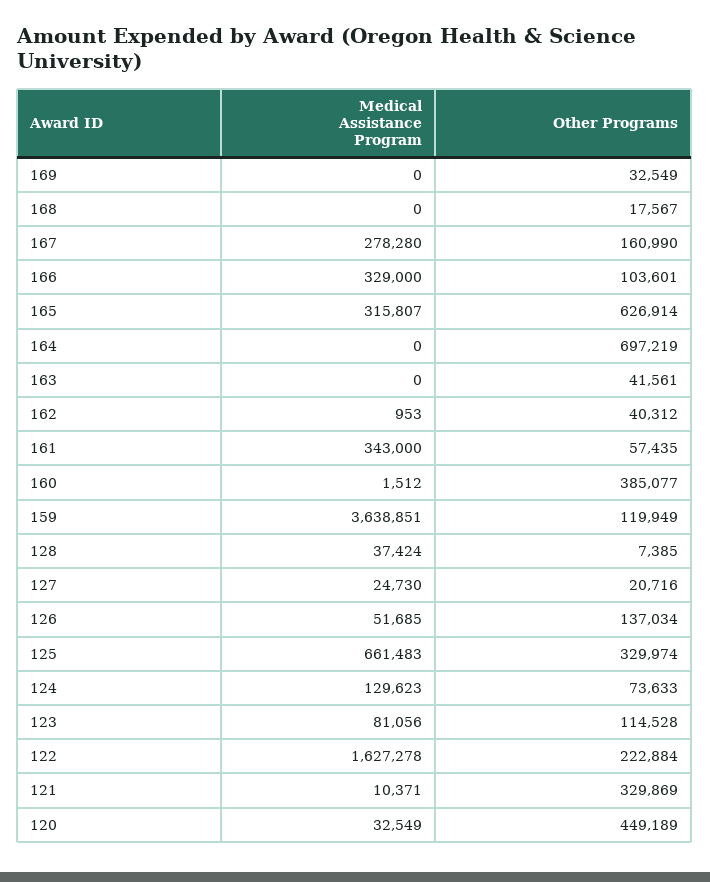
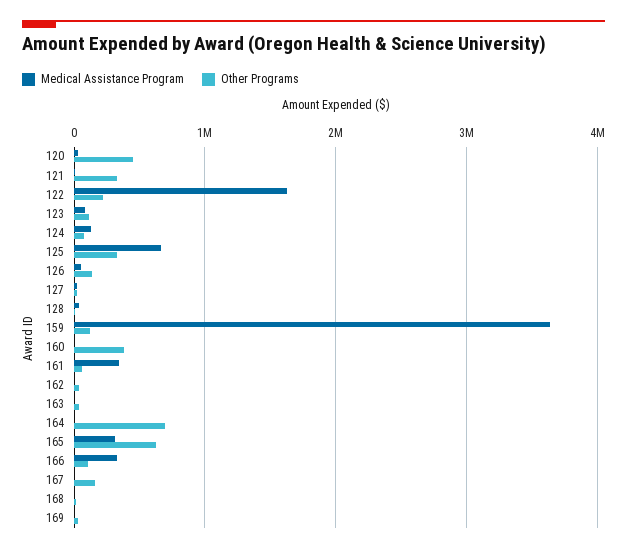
  {
    "Medical Assistance Program": {
      "169": 0,
      "168": 0,
-     "167": 278280,
+     "167": 0,
      "166": 329000,
      "165": 315807,
      "164": 0,
      "163": 0,
      "162": 953,
      "161": 343000,
      "160": 1512,
      "159": 3638851,
      "128": 37424,
      "127": 24730,
      "126": 51685,
      "125": 661483,
      "124": 129623,
      "123": 81056,
      "122": 1627278,
      "121": 10371,
      "120": 32549
    },
    "Other Programs": {
      "169": 32549,
      "168": 17567,
      "167": 160990,
      "166": 103601,
      "165": 626914,
      "164": 697219,
      "163": 41561,
      "162": 40312,
      "161": 57435,
      "160": 385077,
      "159": 119949,
      "128": 7385,
      "127": 20716,
      "126": 137034,
      "125": 329974,
      "124": 73633,
      "123": 114528,
      "122": 222884,
      "121": 329869,
      "120": 449189
    }
  }

